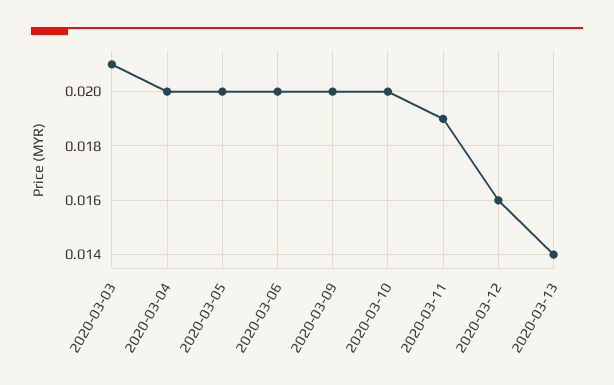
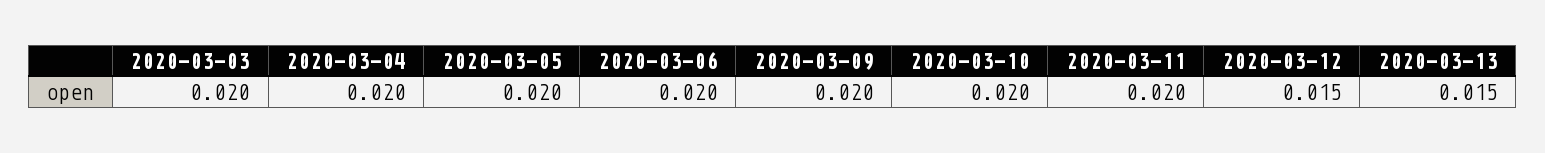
  {
-   "2020-03-03": 0.021,
+   "2020-03-03": 0.02,
    "2020-03-04": 0.02,
    "2020-03-05": 0.02,
    "2020-03-06": 0.02,
    "2020-03-09": 0.02,
    "2020-03-10": 0.02,
-   "2020-03-11": 0.019,
+   "2020-03-11": 0.02,
-   "2020-03-12": 0.016,
+   "2020-03-12": 0.015,
-   "2020-03-13": 0.014
+   "2020-03-13": 0.015
  }

